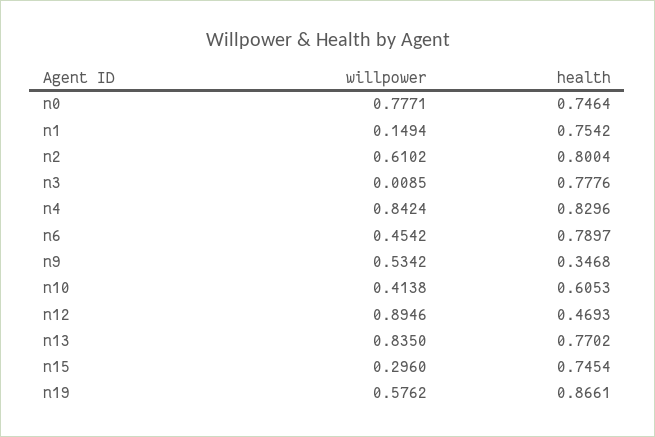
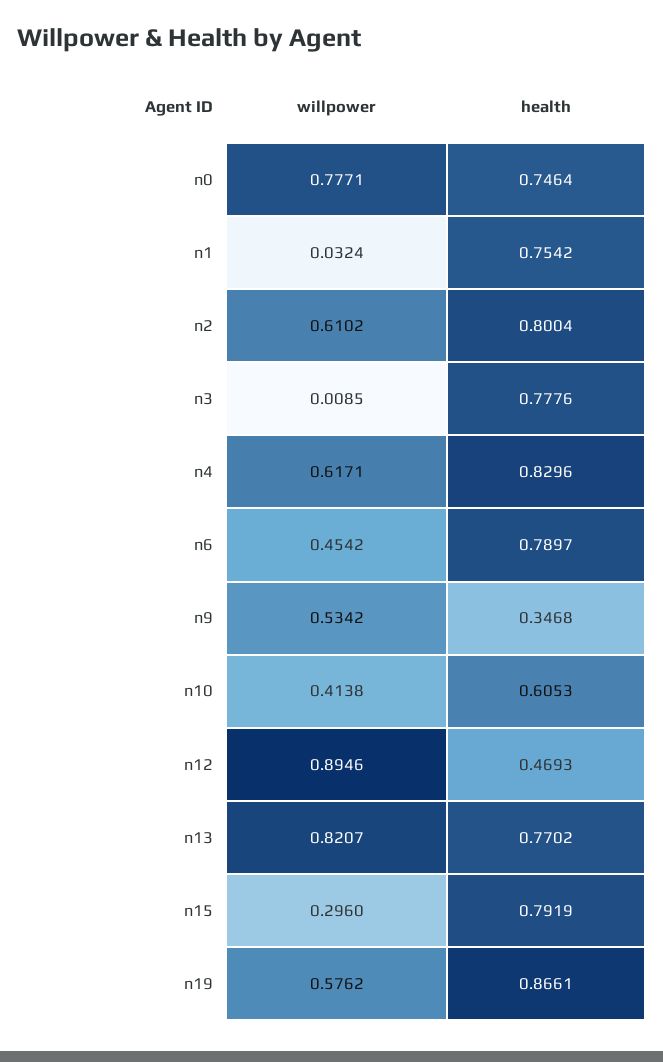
  {
    "willpower": {
      "n0": 0.7771,
-     "n1": 0.1494,
+     "n1": 0.0324,
      "n2": 0.6102,
      "n3": 0.0085,
-     "n4": 0.8424,
+     "n4": 0.6171,
      "n6": 0.4542,
      "n9": 0.5342,
      "n10": 0.4138,
      "n12": 0.8946,
-     "n13": 0.835,
+     "n13": 0.8207,
      "n15": 0.296,
      "n19": 0.5762
    },
    "health": {
      "n0": 0.7464,
      "n1": 0.7542,
      "n2": 0.8004,
      "n3": 0.7776,
      "n4": 0.8296,
      "n6": 0.7897,
      "n9": 0.3468,
      "n10": 0.6053,
      "n12": 0.4693,
      "n13": 0.7702,
-     "n15": 0.7454,
+     "n15": 0.7919,
      "n19": 0.8661
    }
  }

